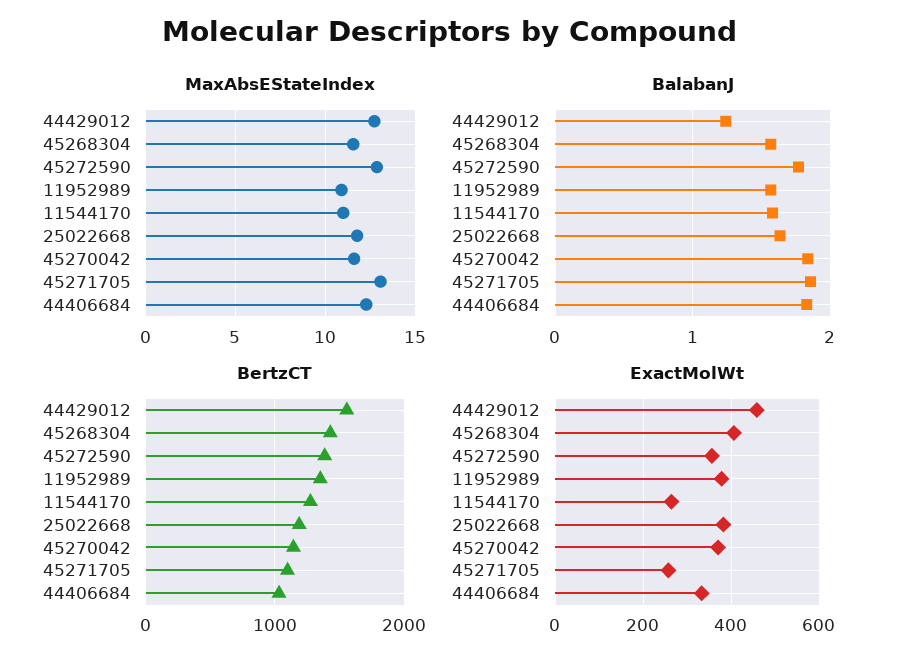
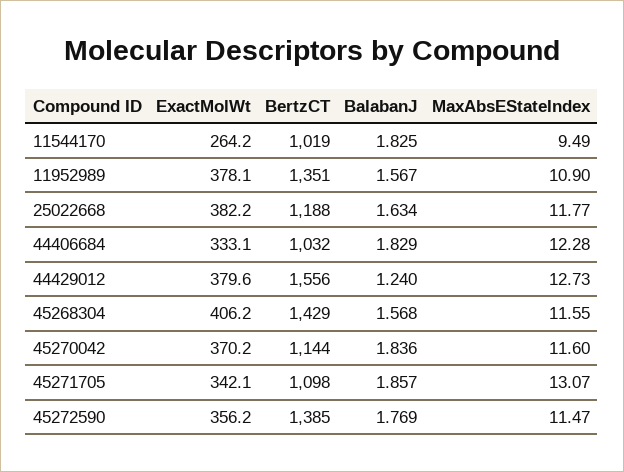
  {
    "MaxAbsEStateIndex": {
      "44429012": 12.73,
      "45268304": 11.55,
-     "45272590": 13,
+     "45272590": 11.47,
      "11952989": 10.9,
-     "11544170": 11,
+     "11544170": 9.49,
      "25022668": 11.77,
      "45270042": 11.6,
      "45271705": 13.07,
      "44406684": 12.28
    },
    "BalabanJ": {
      "44429012": 1.24,
      "45268304": 1.568,
      "45272590": 1.769,
      "11952989": 1.567,
-     "11544170": 1.6,
+     "11544170": 1.825,
      "25022668": 1.634,
      "45270042": 1.836,
      "45271705": 1.857,
      "44406684": 1.829
    },
    "BertzCT": {
      "44429012": 1556,
      "45268304": 1429,
      "45272590": 1385,
      "11952989": 1351,
-     "11544170": 1300,
+     "11544170": 1019,
      "25022668": 1188,
      "45270042": 1144,
      "45271705": 1098,
      "44406684": 1032
    },
    "ExactMolWt": {
-     "44429012": 460,
+     "44429012": 379.6,
      "45268304": 406.2,
      "45272590": 356.2,
      "11952989": 378.1,
      "11544170": 264.2,
      "25022668": 382.2,
      "45270042": 370.2,
-     "45271705": 260,
+     "45271705": 342.1,
      "44406684": 333.1
    }
  }

